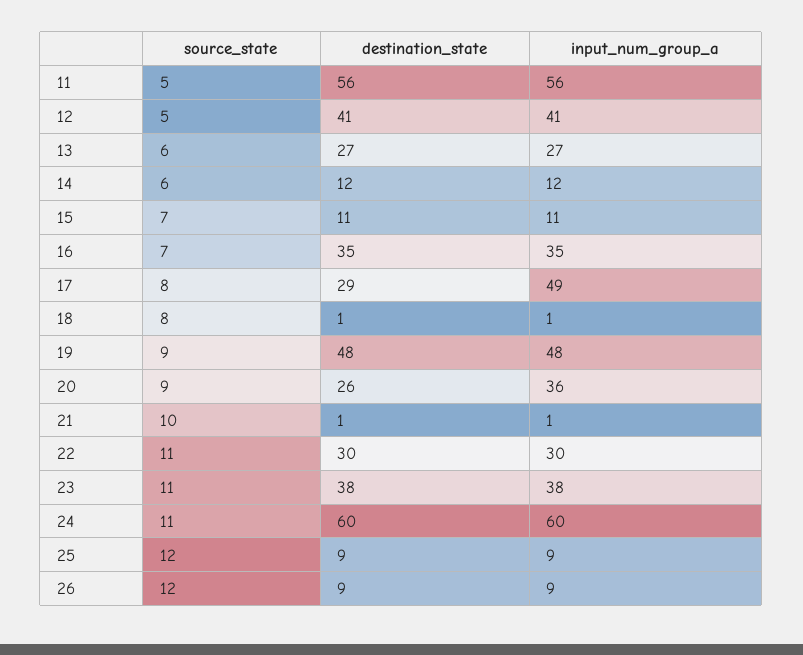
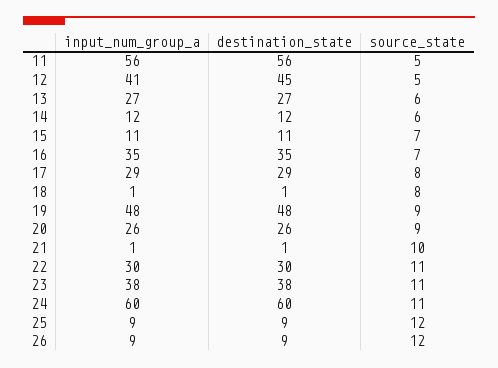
  {
    "source_state": {
      "11": 5,
      "12": 5,
      "13": 6,
      "14": 6,
      "15": 7,
      "16": 7,
      "17": 8,
      "18": 8,
      "19": 9,
      "20": 9,
      "21": 10,
      "22": 11,
      "23": 11,
      "24": 11,
      "25": 12,
      "26": 12
    },
    "destination_state": {
      "11": 56,
-     "12": 41,
+     "12": 45,
      "13": 27,
      "14": 12,
      "15": 11,
      "16": 35,
      "17": 29,
      "18": 1,
      "19": 48,
      "20": 26,
      "21": 1,
      "22": 30,
      "23": 38,
      "24": 60,
      "25": 9,
      "26": 9
    },
    "input_num_group_a": {
      "11": 56,
      "12": 41,
      "13": 27,
      "14": 12,
      "15": 11,
      "16": 35,
-     "17": 49,
+     "17": 29,
      "18": 1,
      "19": 48,
-     "20": 36,
+     "20": 26,
      "21": 1,
      "22": 30,
      "23": 38,
      "24": 60,
      "25": 9,
      "26": 9
    }
  }

